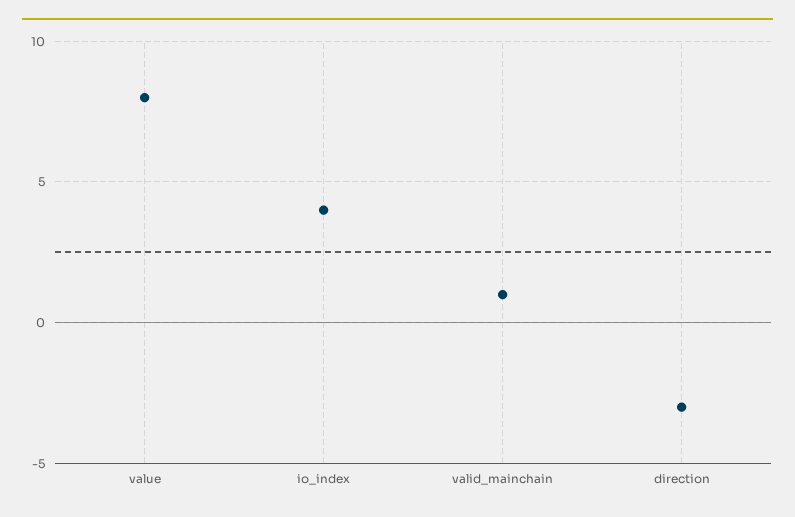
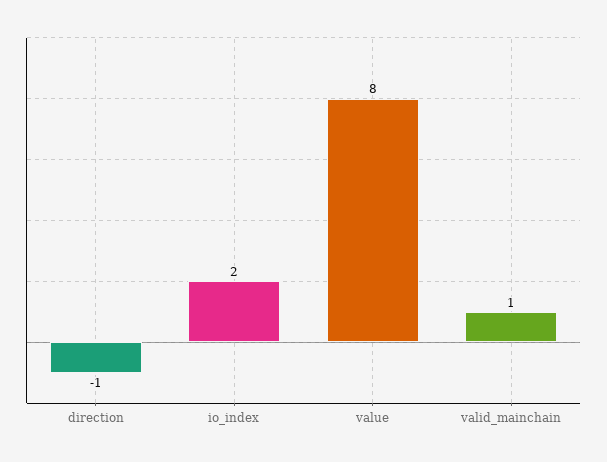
  {
    "value": 8,
-   "io_index": 4,
+   "io_index": 2,
    "valid_mainchain": 1,
-   "direction": -3
+   "direction": -1
  }

